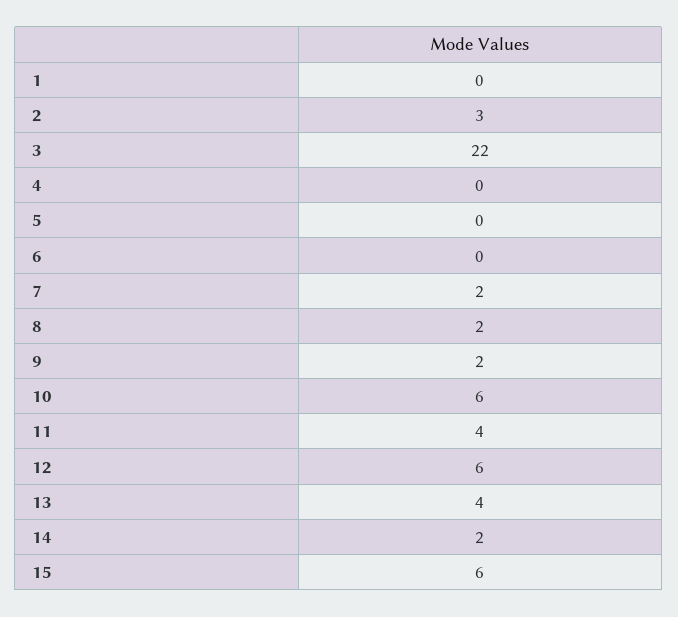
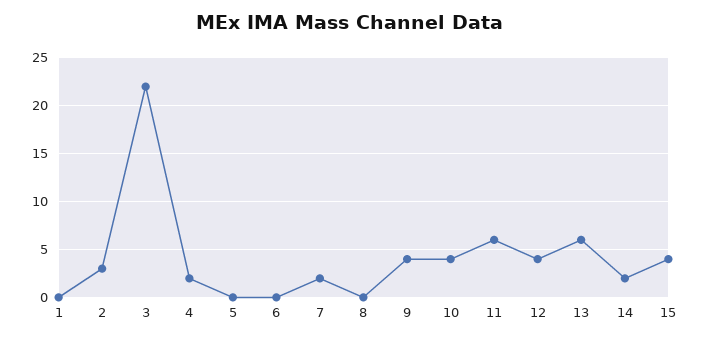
  {
    "1": 0,
    "2": 3,
    "3": 22,
-   "4": 0,
+   "4": 2,
    "5": 0,
    "6": 0,
    "7": 2,
-   "8": 2,
+   "8": 0,
-   "9": 2,
+   "9": 4,
-   "10": 6,
+   "10": 4,
-   "11": 4,
+   "11": 6,
-   "12": 6,
+   "12": 4,
-   "13": 4,
+   "13": 6,
    "14": 2,
-   "15": 6
+   "15": 4
  }

